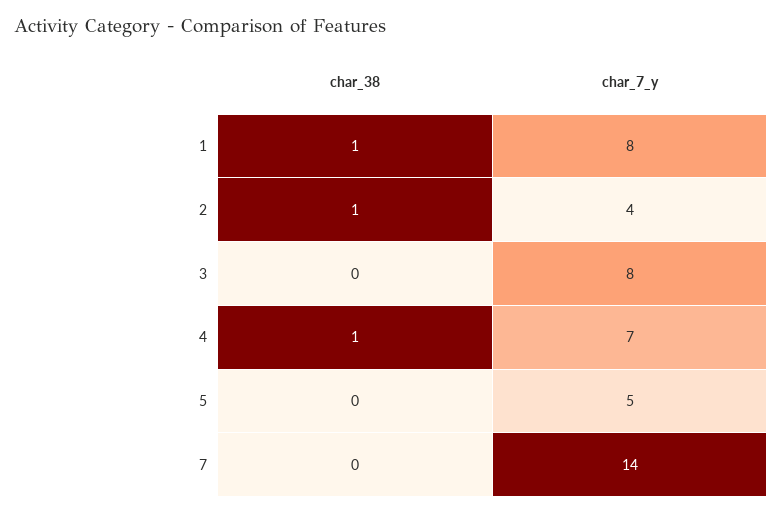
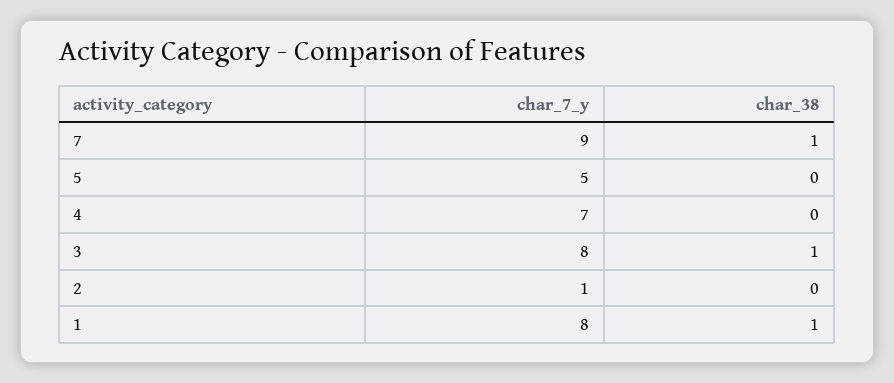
  {
    "char_38": {
      "1": 1,
-     "2": 1,
+     "2": 0,
-     "3": 0,
+     "3": 1,
-     "4": 1,
+     "4": 0,
      "5": 0,
-     "7": 0
+     "7": 1
    },
    "char_7_y": {
      "1": 8,
-     "2": 4,
+     "2": 1,
      "3": 8,
      "4": 7,
      "5": 5,
-     "7": 14
+     "7": 9
    }
  }

